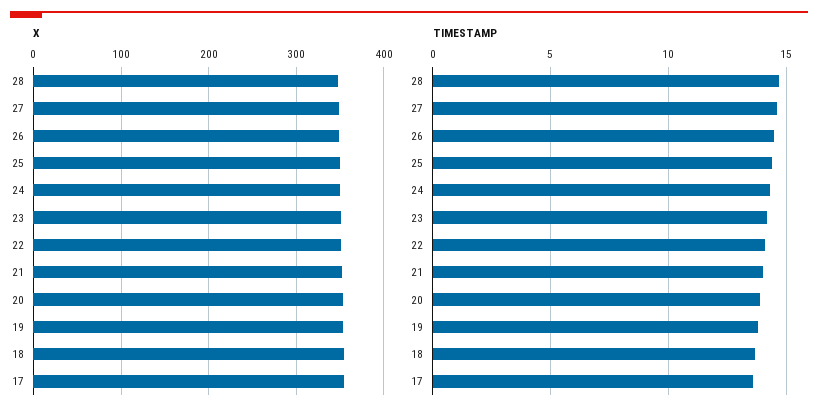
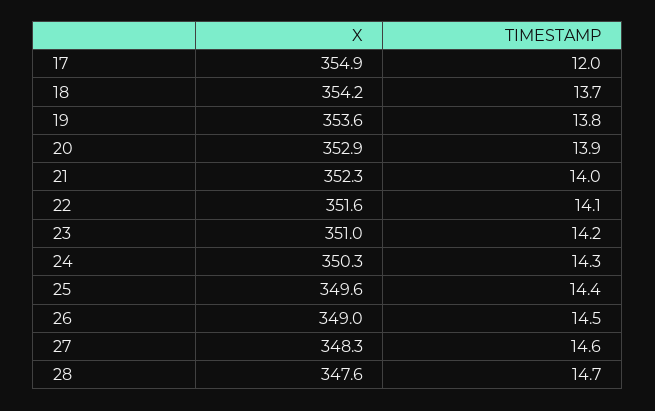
  {
    "X": {
      "28": 347.6,
      "27": 348.3,
      "26": 349,
      "25": 349.6,
      "24": 350.3,
      "23": 351,
      "22": 351.6,
      "21": 352.3,
      "20": 352.9,
      "19": 353.6,
      "18": 354.2,
      "17": 354.9
    },
    "TIMESTAMP": {
      "28": 14.7,
      "27": 14.6,
      "26": 14.5,
      "25": 14.4,
      "24": 14.3,
      "23": 14.2,
      "22": 14.1,
      "21": 14,
      "20": 13.9,
      "19": 13.8,
      "18": 13.7,
-     "17": 13.5
+     "17": 12
    }
  }

